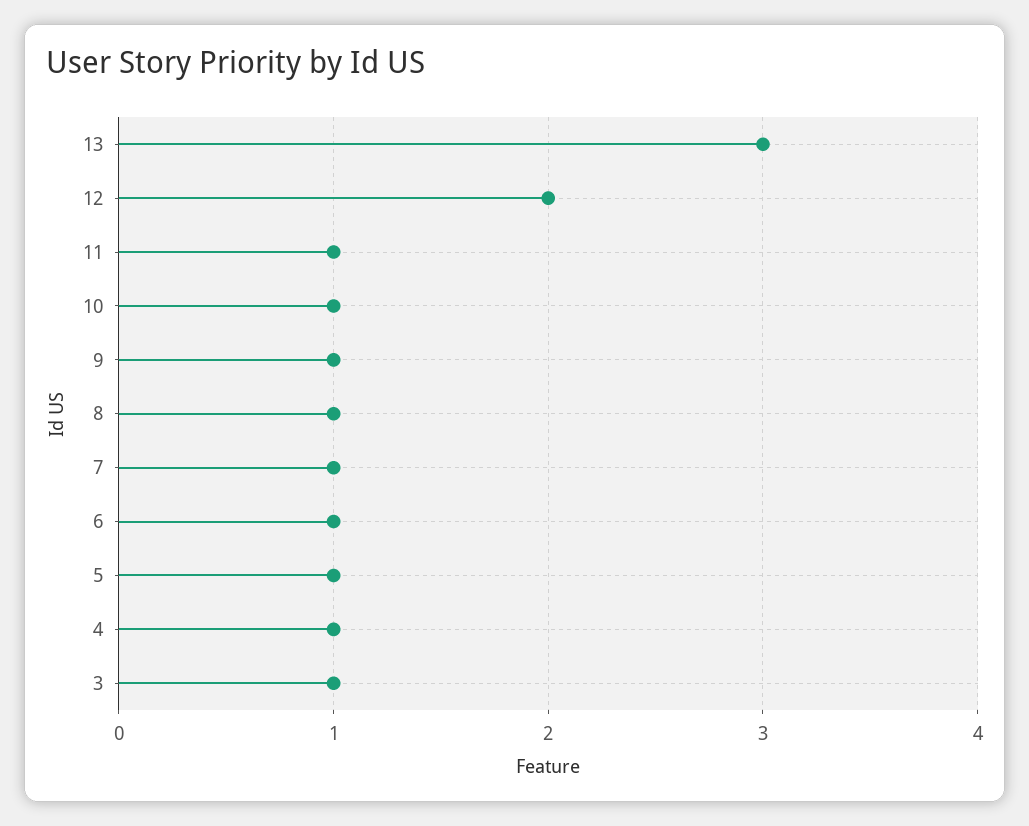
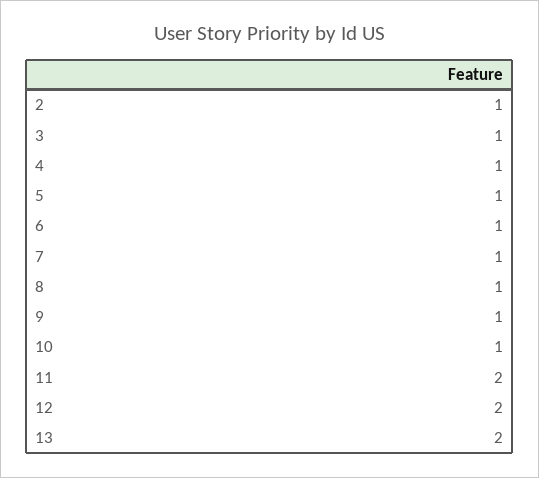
  {
-   "13": 3,
+   "13": 2,
    "12": 2,
-   "11": 1,
+   "11": 2,
    "10": 1,
    "9": 1,
    "8": 1,
    "7": 1,
    "6": 1,
    "5": 1,
    "4": 1,
-   "3": 1
+   "3": 1,
+   "2": 1
  }

